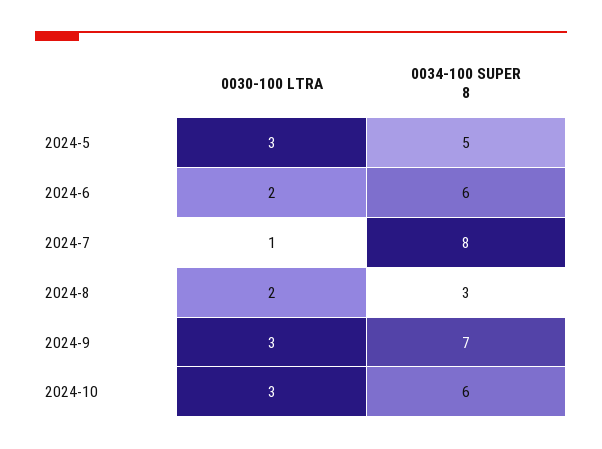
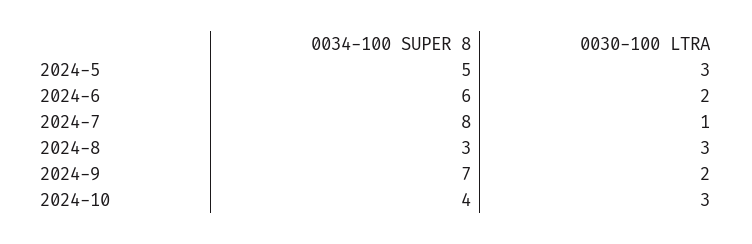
  {
    "0030-100 LTRA": {
      "2024-5": 3,
      "2024-6": 2,
      "2024-7": 1,
-     "2024-8": 2,
+     "2024-8": 3,
-     "2024-9": 3,
+     "2024-9": 2,
      "2024-10": 3
    },
    "0034-100 SUPER 8": {
      "2024-5": 5,
      "2024-6": 6,
      "2024-7": 8,
      "2024-8": 3,
      "2024-9": 7,
-     "2024-10": 6
+     "2024-10": 4
    }
  }

